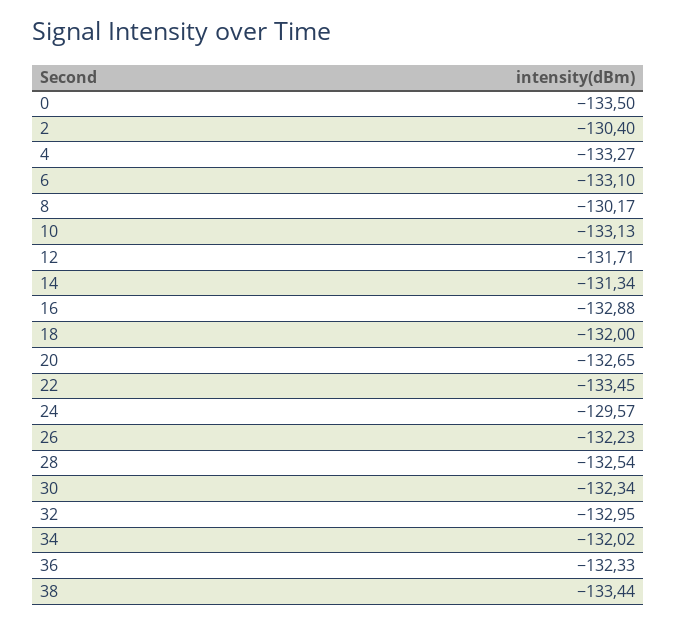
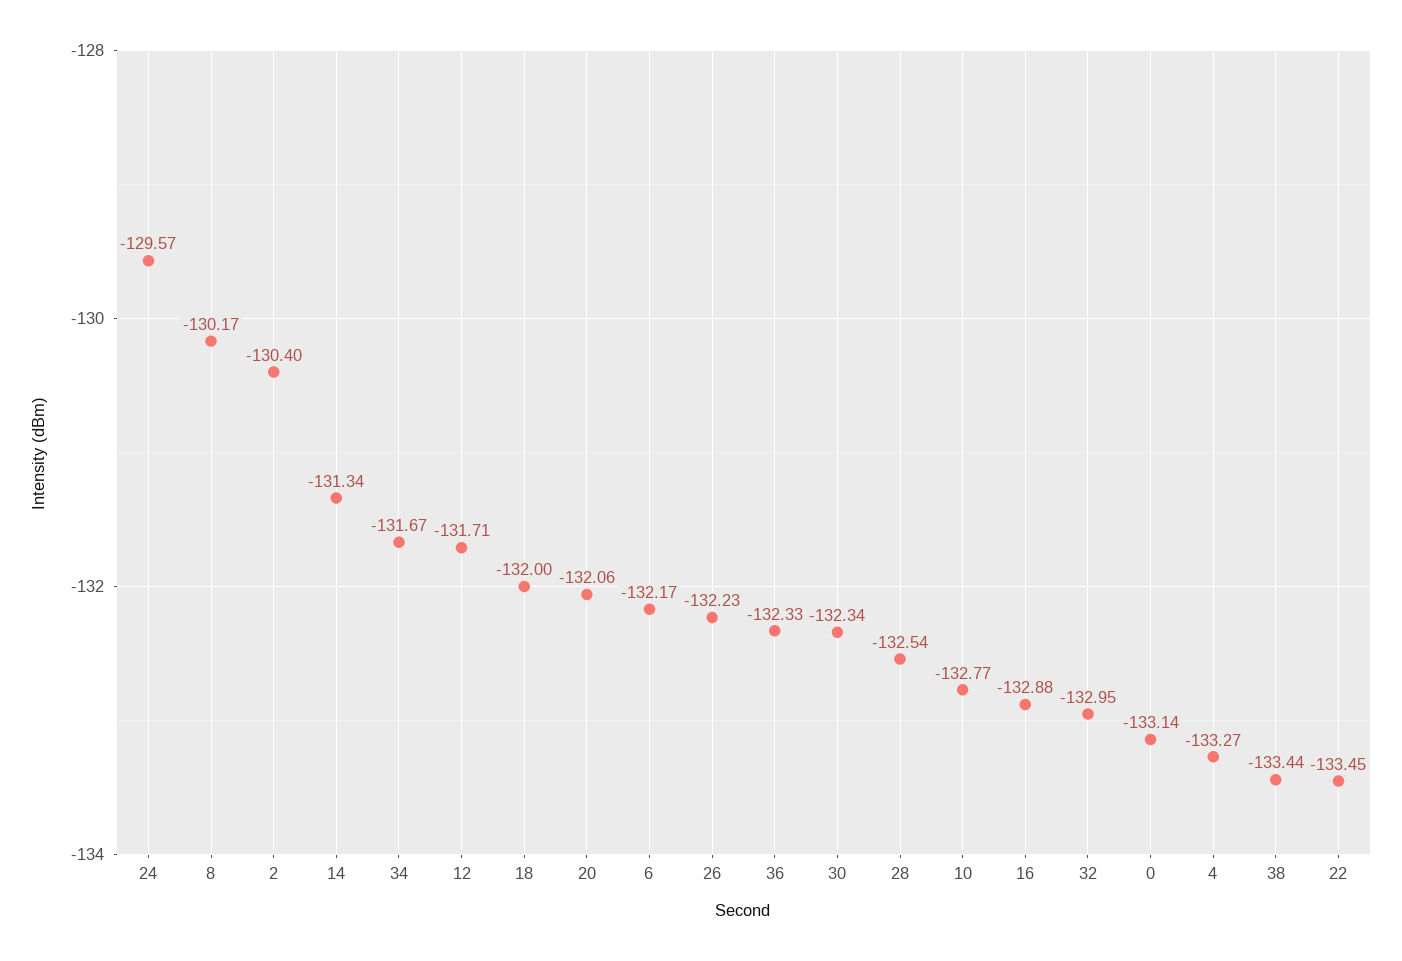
  {
-   "0": -133.5,
+   "0": -133.14,
    "2": -130.4,
    "4": -133.27,
-   "6": -133.1,
+   "6": -132.17,
    "8": -130.17,
-   "10": -133.13,
+   "10": -132.77,
    "12": -131.71,
    "14": -131.34,
    "16": -132.88,
    "18": -132,
-   "20": -132.65,
+   "20": -132.06,
    "22": -133.45,
    "24": -129.57,
    "26": -132.23,
    "28": -132.54,
    "30": -132.34,
    "32": -132.95,
-   "34": -132.02,
+   "34": -131.67,
    "36": -132.33,
    "38": -133.44
  }

